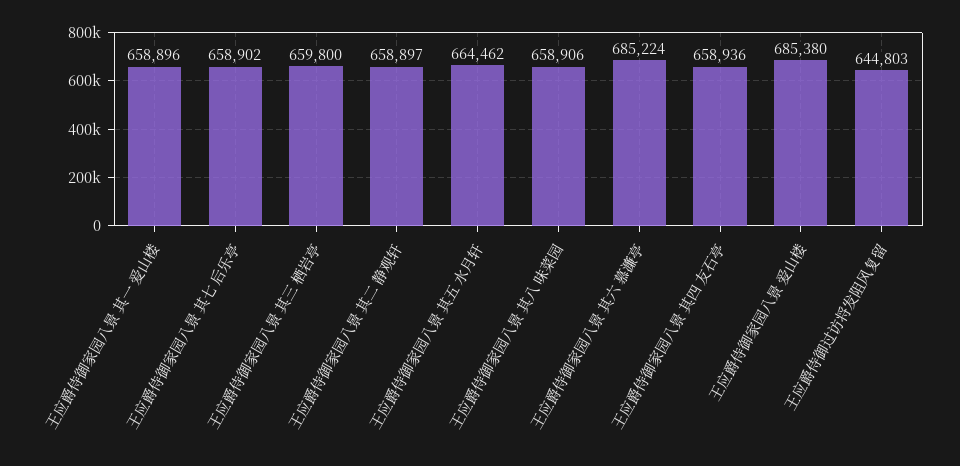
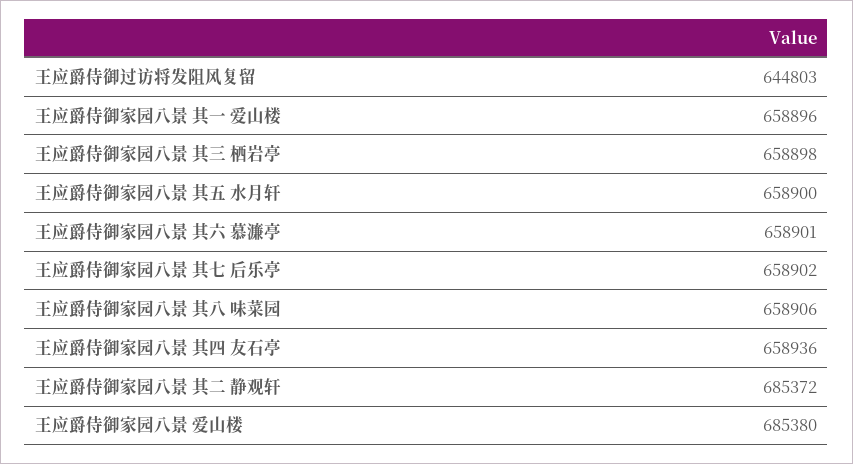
  {
    "王应爵侍御家园八景 其一 爱山楼": 658896,
    "王应爵侍御家园八景 其七 后乐亭": 658902,
-   "王应爵侍御家园八景 其三 栖岩亭": 659800,
+   "王应爵侍御家园八景 其三 栖岩亭": 658898,
-   "王应爵侍御家园八景 其二 静观轩": 658897,
+   "王应爵侍御家园八景 其二 静观轩": 685372,
-   "王应爵侍御家园八景 其五 水月轩": 664462,
+   "王应爵侍御家园八景 其五 水月轩": 658900,
    "王应爵侍御家园八景 其八 味菜园": 658906,
-   "王应爵侍御家园八景 其六 慕濂亭": 685224,
+   "王应爵侍御家园八景 其六 慕濂亭": 658901,
    "王应爵侍御家园八景 其四 友石亭": 658936,
    "王应爵侍御家园八景 爱山楼": 685380,
    "王应爵侍御过访将发阻风复留": 644803
  }

